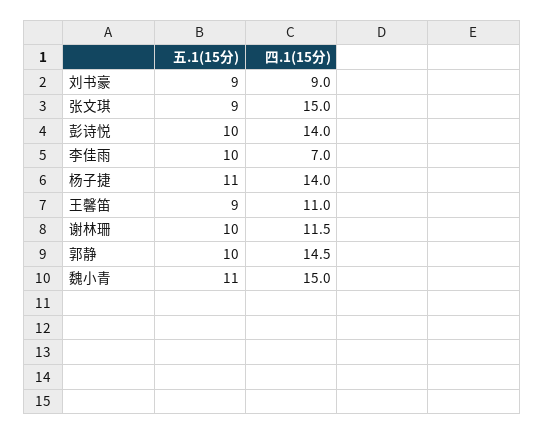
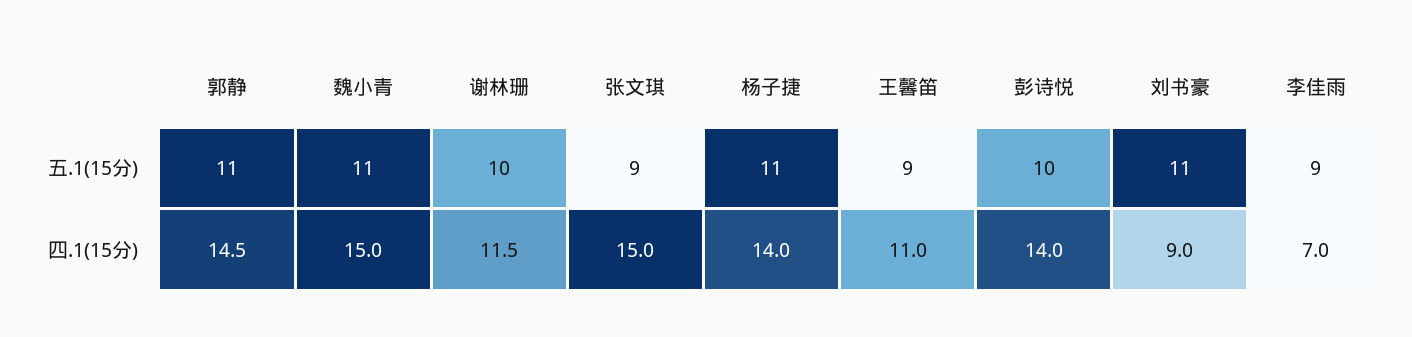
  {
    "五.1(15分)": {
-     "刘书豪": 9,
+     "刘书豪": 11,
      "张文琪": 9,
      "彭诗悦": 10,
-     "李佳雨": 10,
+     "李佳雨": 9,
      "杨子捷": 11,
      "王馨笛": 9,
      "谢林珊": 10,
-     "郭静": 10,
+     "郭静": 11,
      "魏小青": 11
    },
    "四.1(15分)": {
      "刘书豪": 9,
      "张文琪": 15,
      "彭诗悦": 14,
      "李佳雨": 7,
      "杨子捷": 14,
      "王馨笛": 11,
      "谢林珊": 11.5,
      "郭静": 14.5,
      "魏小青": 15
    }
  }

